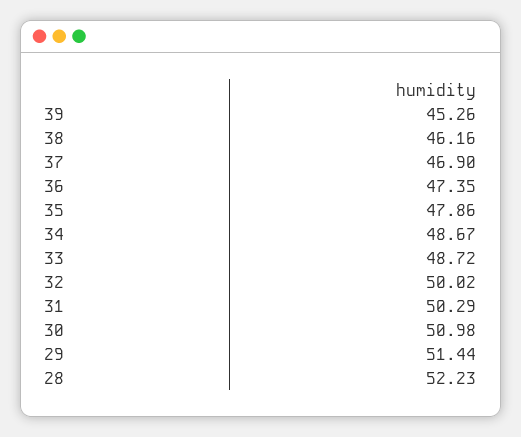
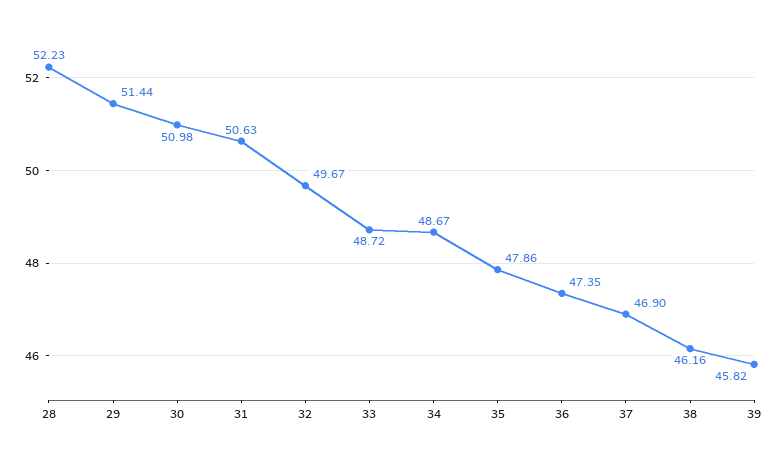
  {
-   "39": 45.26,
+   "39": 45.82,
    "38": 46.16,
    "37": 46.9,
    "36": 47.35,
    "35": 47.86,
    "34": 48.67,
    "33": 48.72,
-   "32": 50.02,
+   "32": 49.67,
-   "31": 50.29,
+   "31": 50.63,
    "30": 50.98,
    "29": 51.44,
    "28": 52.23
  }

